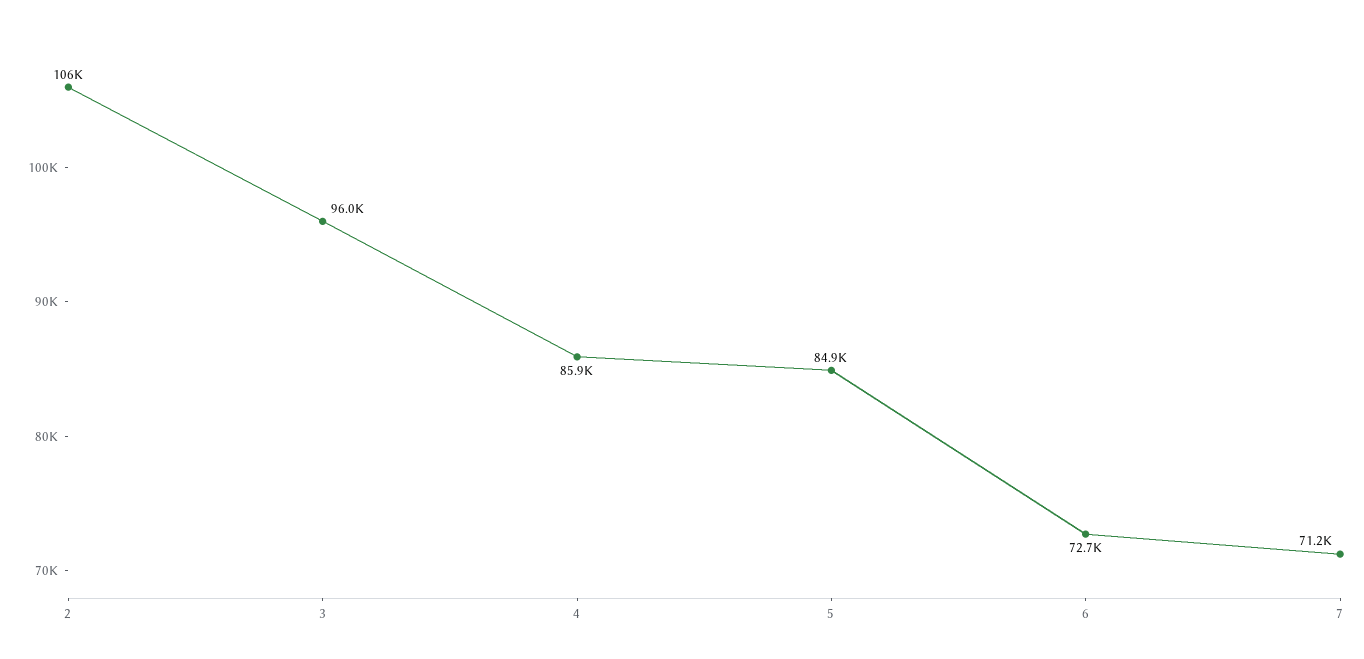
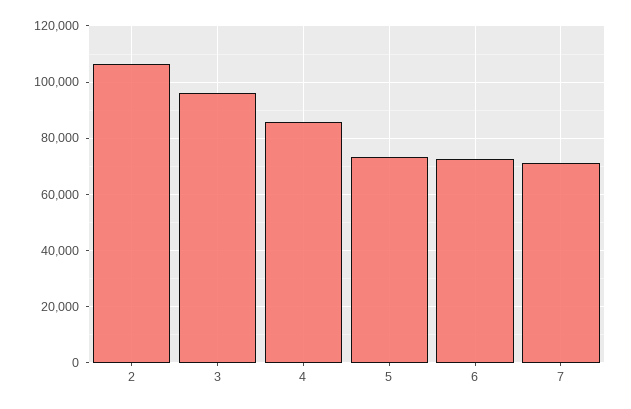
  {
    "2": 106000,
    "3": 96000,
    "4": 85900,
-   "5": 84900,
+   "5": 72500,
    "6": 72700,
    "7": 71200
  }

